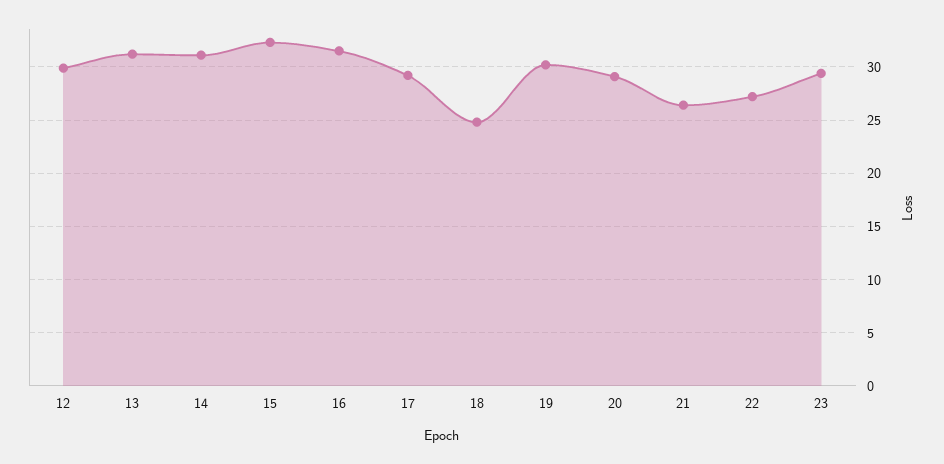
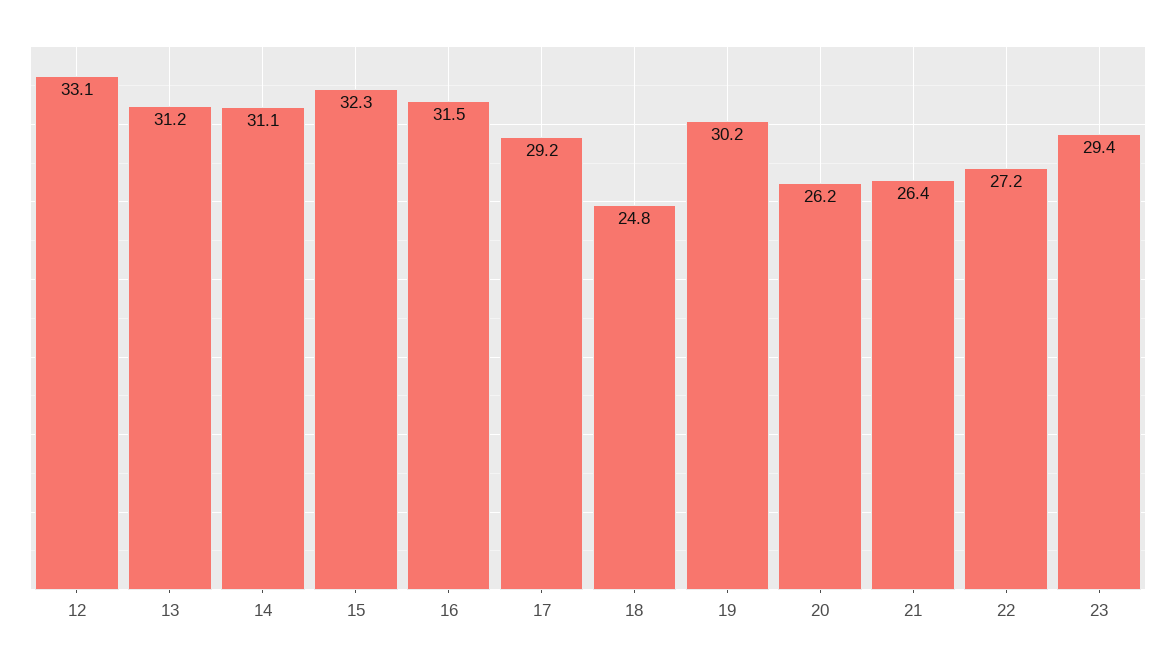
  {
-   "12": 30,
+   "12": 33.1,
    "13": 31.2,
    "14": 31.1,
    "15": 32.3,
    "16": 31.5,
    "17": 29.2,
    "18": 24.8,
    "19": 30.2,
-   "20": 29,
+   "20": 26.2,
    "21": 26.4,
    "22": 27.2,
    "23": 29.4
  }

